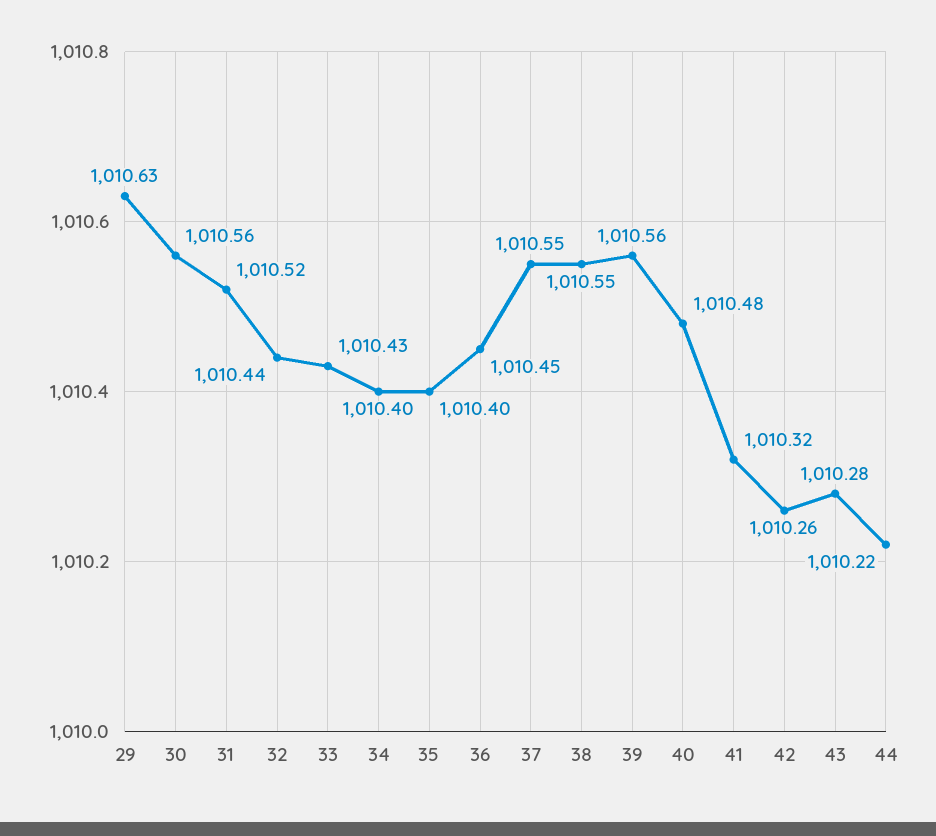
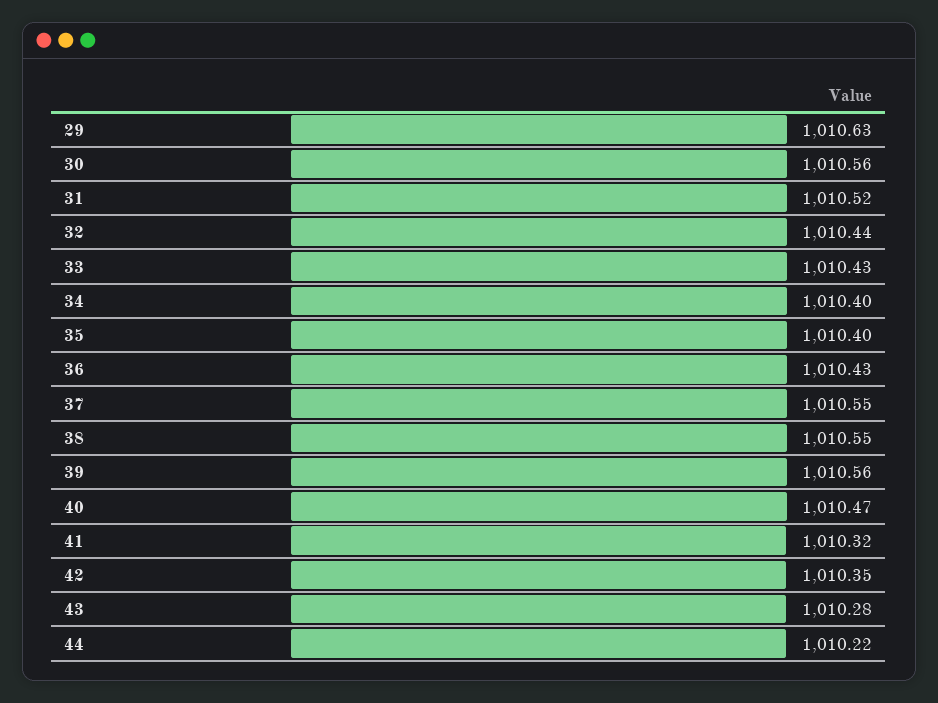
  {
    "29": 1010.63,
    "30": 1010.56,
    "31": 1010.52,
    "32": 1010.44,
    "33": 1010.43,
    "34": 1010.4,
    "35": 1010.4,
-   "36": 1010.45,
+   "36": 1010.43,
    "37": 1010.55,
    "38": 1010.55,
    "39": 1010.56,
-   "40": 1010.48,
+   "40": 1010.47,
    "41": 1010.32,
-   "42": 1010.26,
+   "42": 1010.35,
    "43": 1010.28,
    "44": 1010.22
  }

